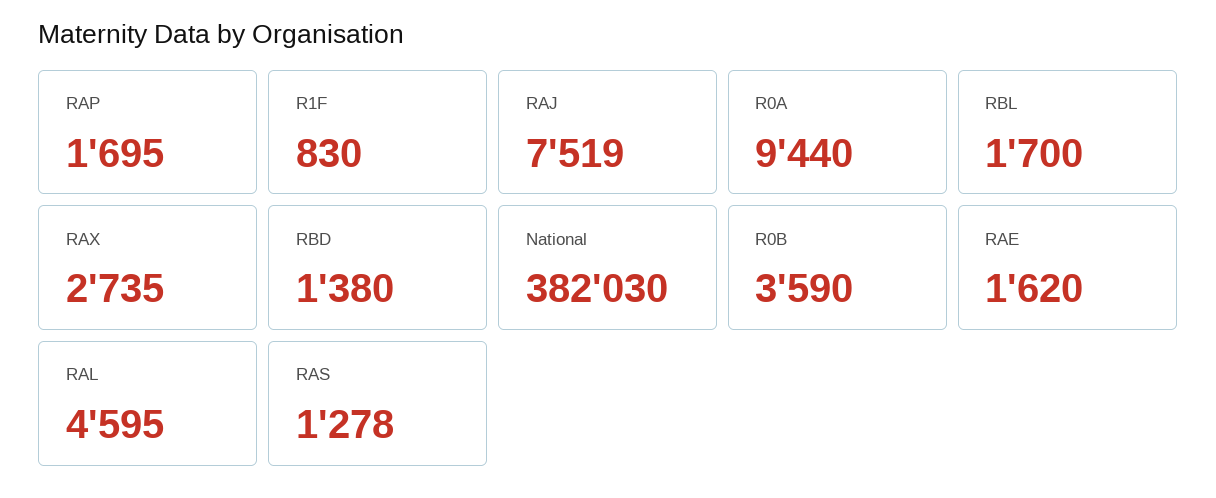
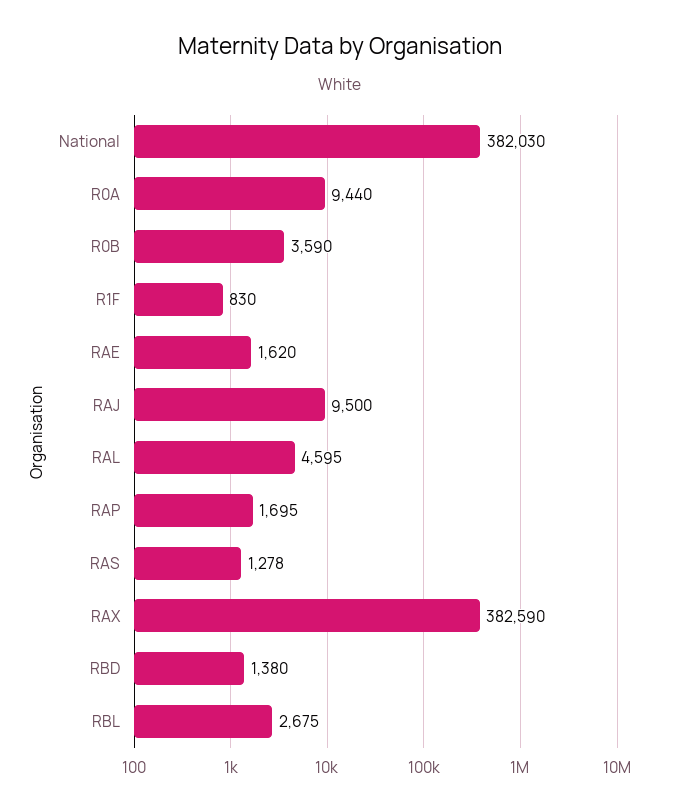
  {
    "RAP": 1695,
    "R1F": 830,
-   "RAJ": 7519,
+   "RAJ": 9500,
    "R0A": 9440,
-   "RBL": 1700,
+   "RBL": 2675,
-   "RAX": 2735,
+   "RAX": 382590,
    "RBD": 1380,
    "National": 382030,
    "R0B": 3590,
    "RAE": 1620,
    "RAL": 4595,
    "RAS": 1278
  }

